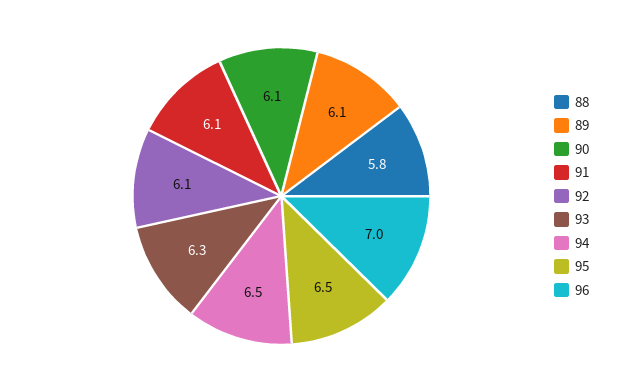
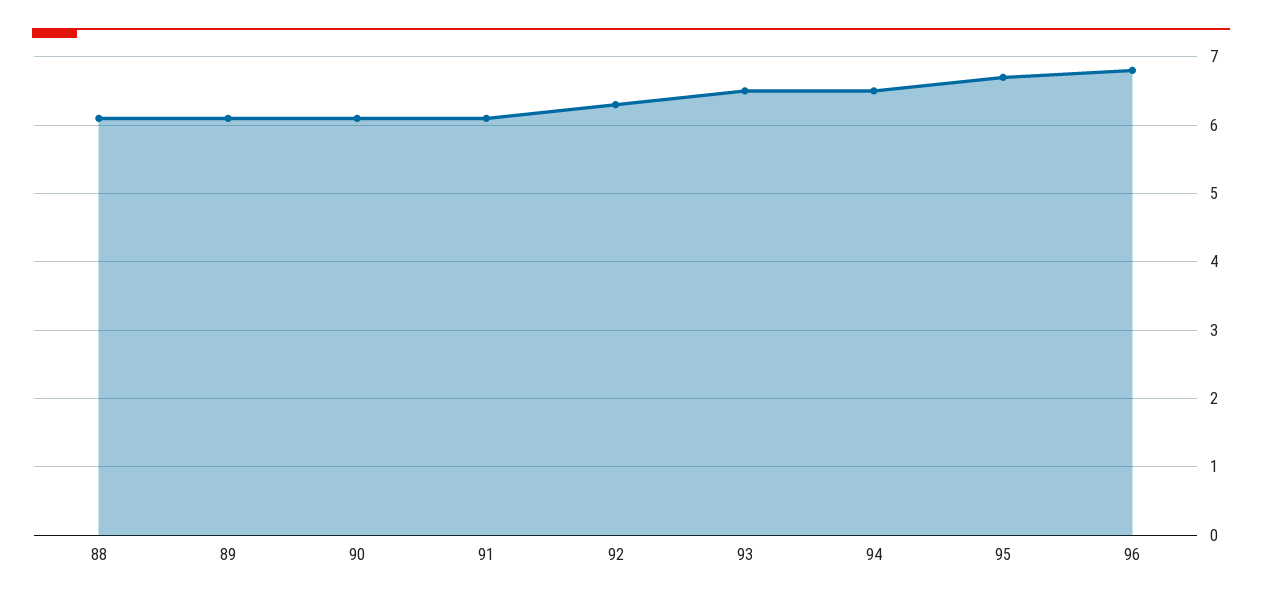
  {
-   "88": 5.8,
+   "88": 6.1,
    "89": 6.1,
    "90": 6.1,
    "91": 6.1,
-   "92": 6.1,
+   "92": 6.3,
-   "93": 6.3,
+   "93": 6.5,
    "94": 6.5,
-   "95": 6.5,
+   "95": 6.7,
-   "96": 7
+   "96": 6.8
  }

